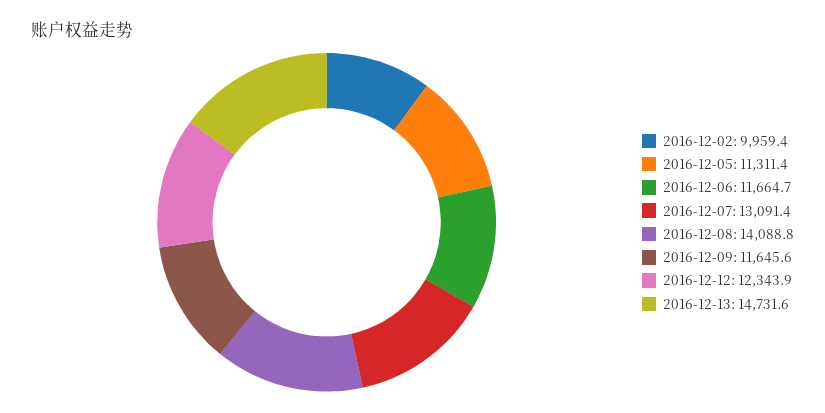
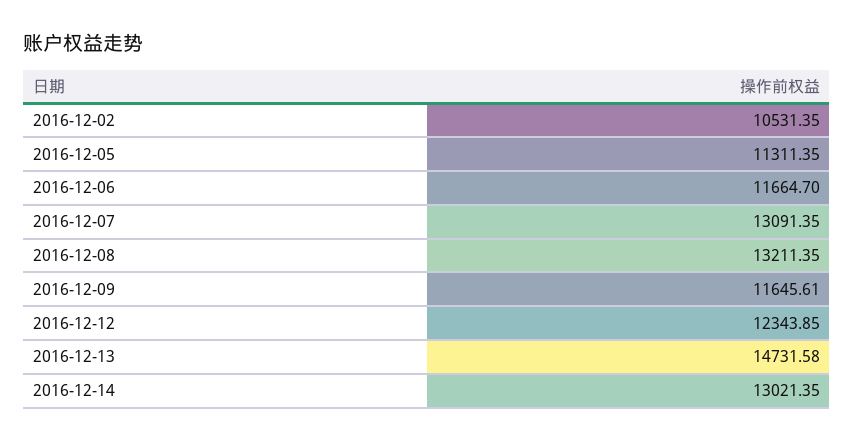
  {
-   "2016-12-02": 9959.4,
+   "2016-12-02": 10531.35,
    "2016-12-05": 11311.35,
    "2016-12-06": 11664.7,
    "2016-12-07": 13091.35,
-   "2016-12-08": 14088.8,
+   "2016-12-08": 13211.35,
    "2016-12-09": 11645.61,
    "2016-12-12": 12343.85,
-   "2016-12-13": 14731.58
+   "2016-12-13": 14731.58,
+   "2016-12-14": 13021.35
  }

